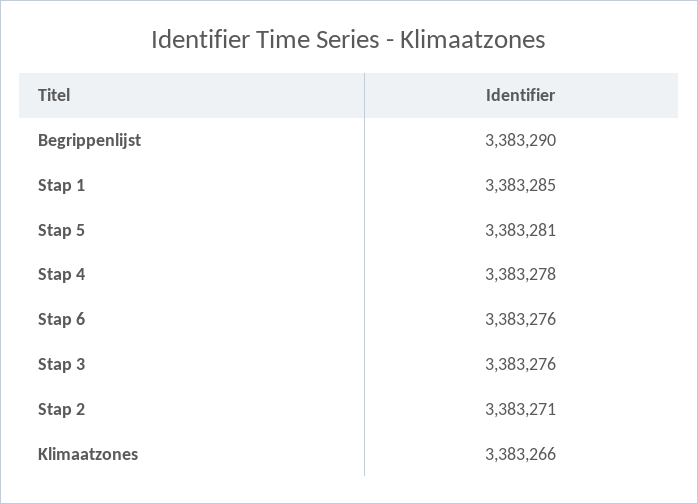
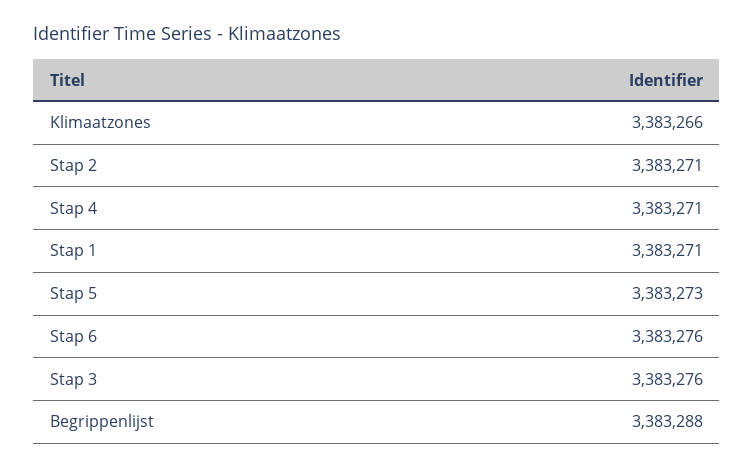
  {
-   "Begrippenlijst": 3383290,
+   "Begrippenlijst": 3383288,
-   "Stap 1": 3383285,
+   "Stap 1": 3383271,
-   "Stap 5": 3383281,
+   "Stap 5": 3383273,
-   "Stap 4": 3383278,
+   "Stap 4": 3383271,
    "Stap 6": 3383276,
    "Stap 3": 3383276,
    "Stap 2": 3383271,
    "Klimaatzones": 3383266
  }

